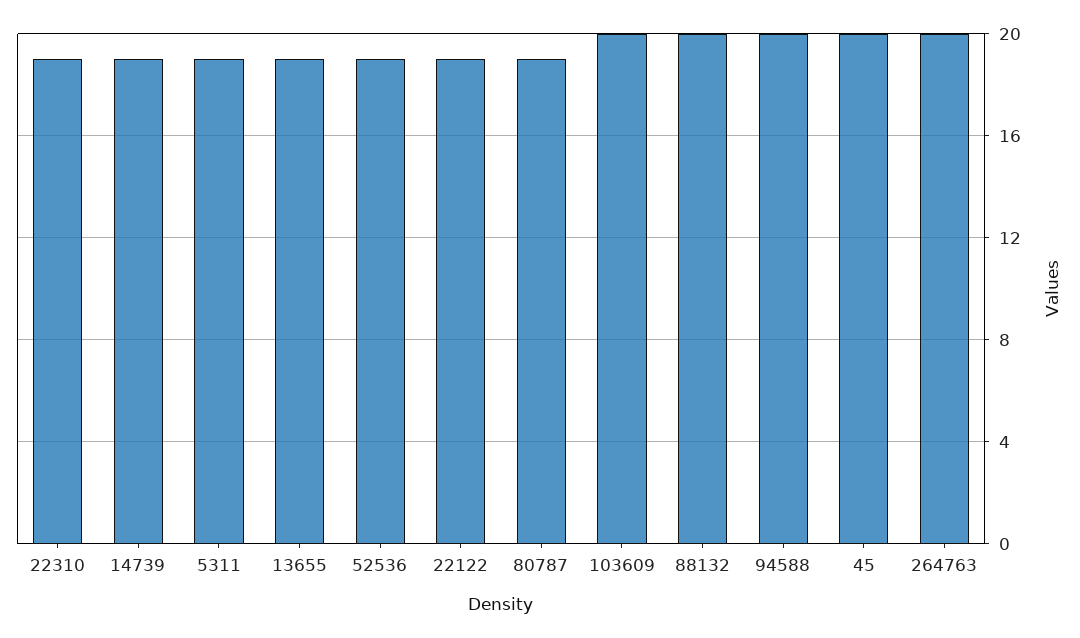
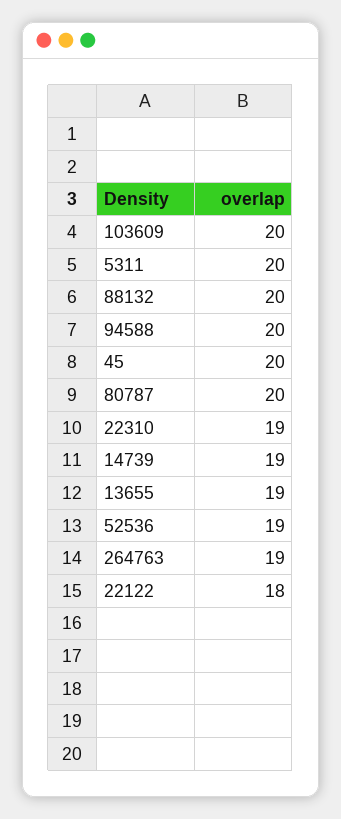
  {
    "22310": 19,
    "14739": 19,
-   "5311": 19,
+   "5311": 20,
    "13655": 19,
    "52536": 19,
-   "22122": 19,
+   "22122": 18,
-   "80787": 19,
+   "80787": 20,
    "103609": 20,
    "88132": 20,
    "94588": 20,
    "45": 20,
-   "264763": 20
+   "264763": 19
  }

